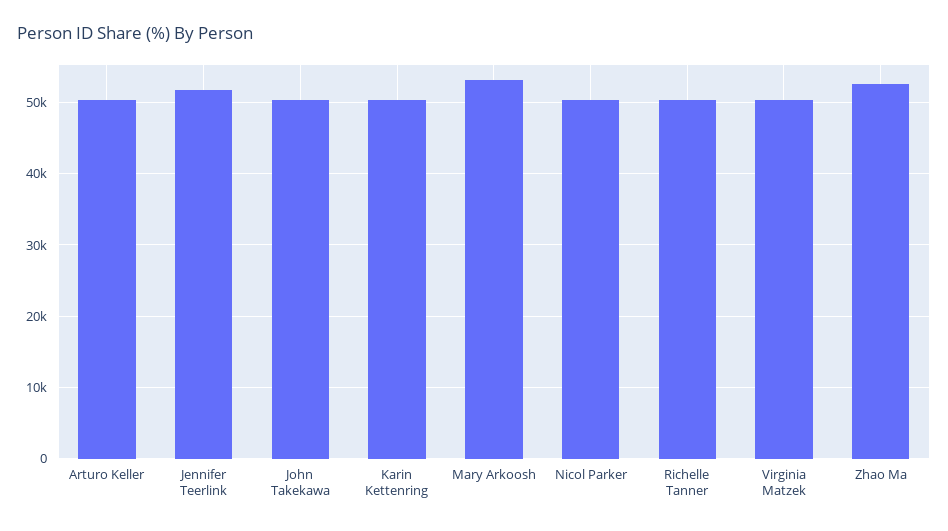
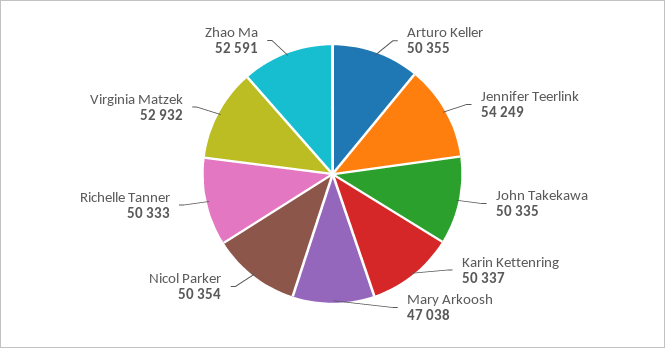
  {
    "Arturo Keller": 50355,
-   "Jennifer Teerlink": 52000,
+   "Jennifer Teerlink": 54249,
    "John Takekawa": 50335,
    "Karin Kettenring": 50337,
-   "Mary Arkoosh": 53000,
+   "Mary Arkoosh": 47038,
    "Nicol Parker": 50354,
    "Richelle Tanner": 50333,
-   "Virginia Matzek": 50000,
+   "Virginia Matzek": 52932,
    "Zhao Ma": 52591
  }

